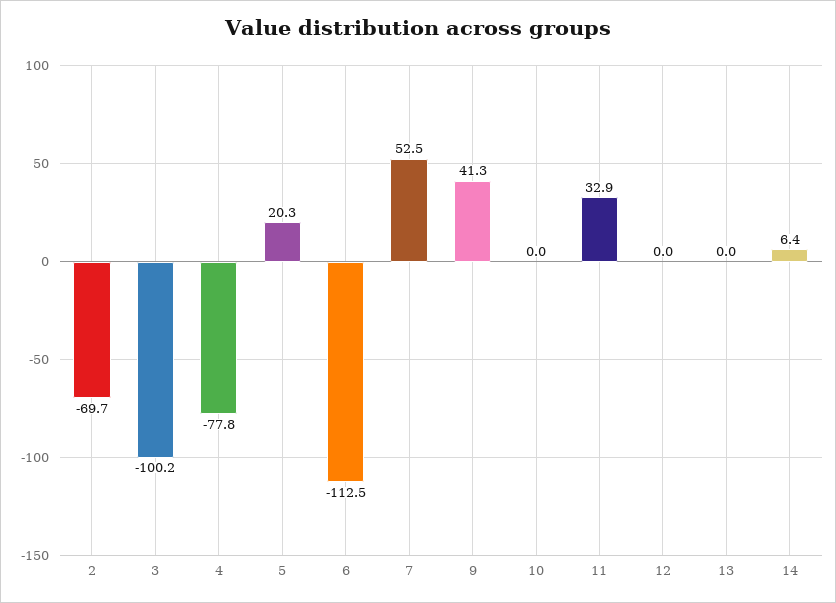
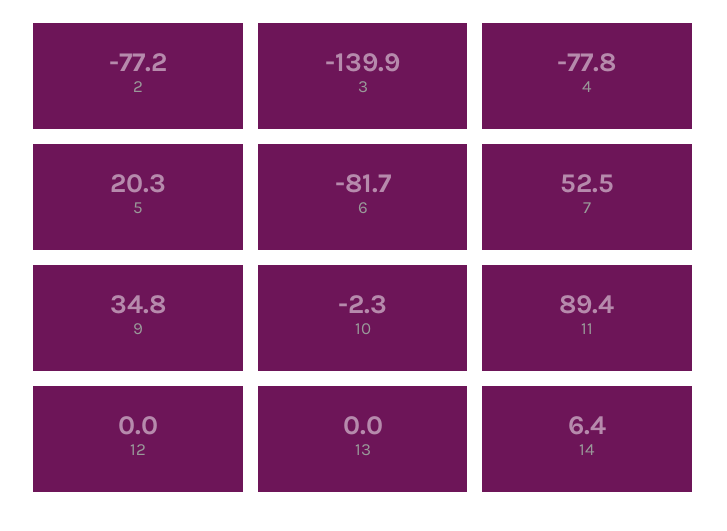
  {
-   "2": -69.7,
+   "2": -77.2,
-   "3": -100.2,
+   "3": -139.9,
    "4": -77.8,
    "5": 20.3,
-   "6": -112.5,
+   "6": -81.7,
    "7": 52.5,
-   "9": 41.3,
+   "9": 34.8,
-   "10": 0,
+   "10": -2.3,
-   "11": 32.9,
+   "11": 89.4,
    "12": 0,
    "13": 0,
    "14": 6.4
  }

